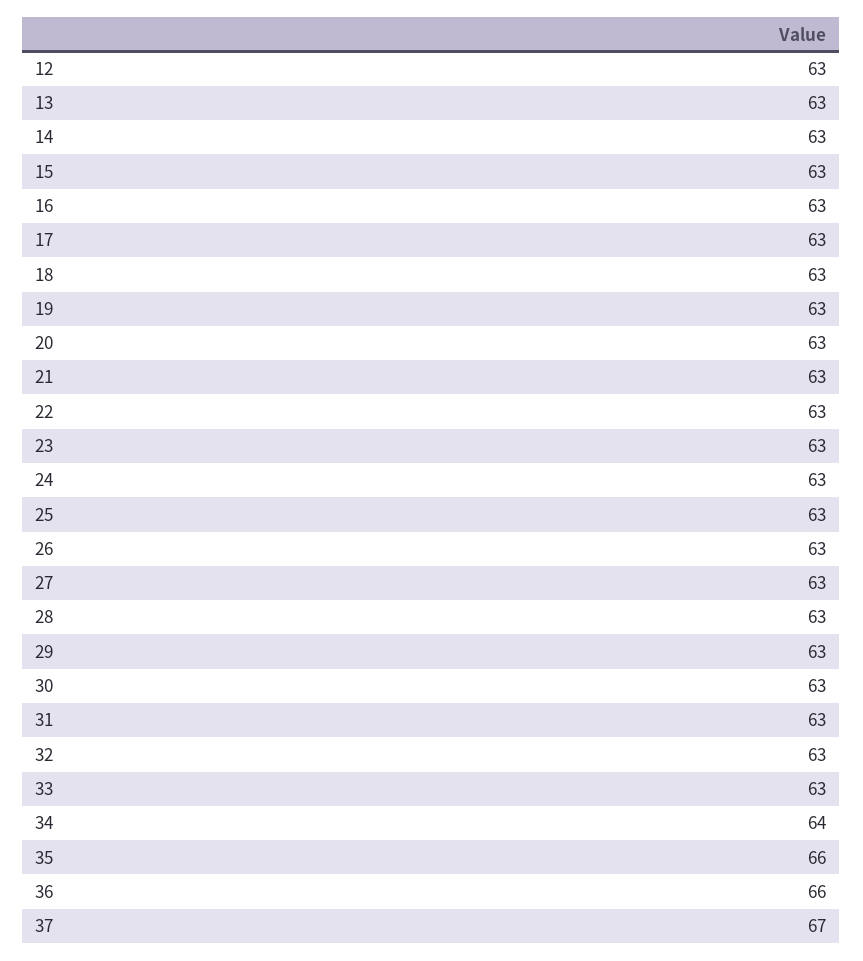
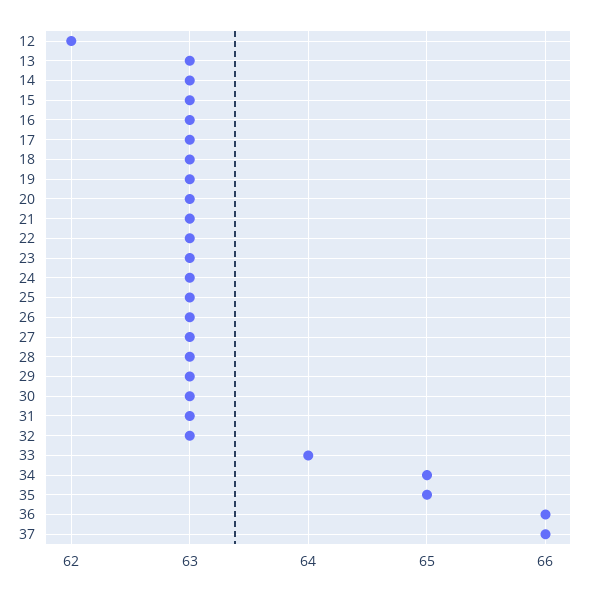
  {
-   "12": 63,
+   "12": 62,
    "13": 63,
    "14": 63,
    "15": 63,
    "16": 63,
    "17": 63,
    "18": 63,
    "19": 63,
    "20": 63,
    "21": 63,
    "22": 63,
    "23": 63,
    "24": 63,
    "25": 63,
    "26": 63,
    "27": 63,
    "28": 63,
    "29": 63,
    "30": 63,
    "31": 63,
    "32": 63,
-   "33": 63,
+   "33": 64,
-   "34": 64,
+   "34": 65,
-   "35": 66,
+   "35": 65,
    "36": 66,
-   "37": 67
+   "37": 66
  }

